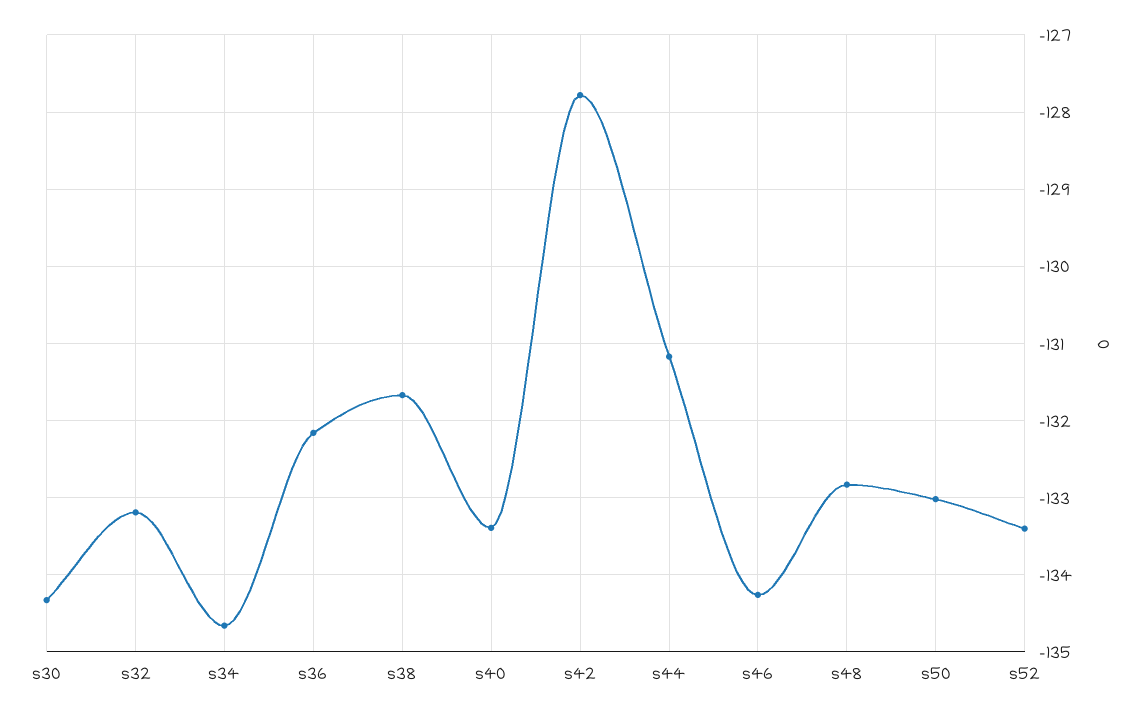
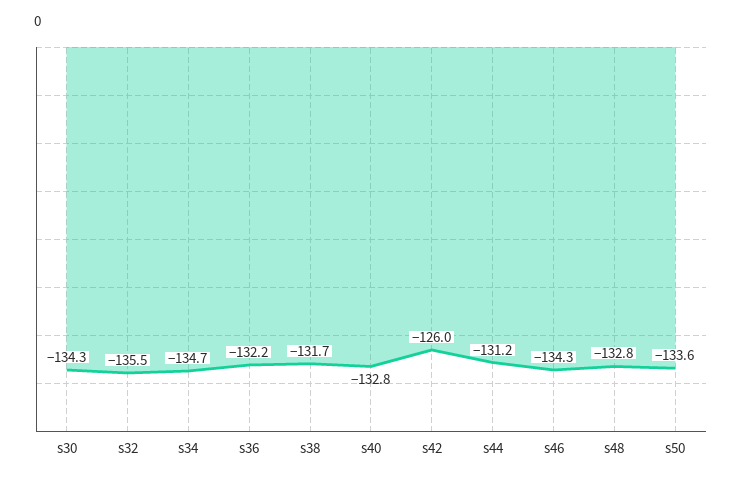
  {
    "s30": -134.3,
-   "s32": -133.2,
+   "s32": -135.5,
    "s34": -134.7,
    "s36": -132.2,
    "s38": -131.7,
-   "s40": -133.4,
+   "s40": -132.8,
-   "s42": -127.8,
+   "s42": -126,
    "s44": -131.2,
    "s46": -134.3,
    "s48": -132.8,
-   "s50": -133,
+   "s50": -133.6
-   "s52": -133.4
  }

